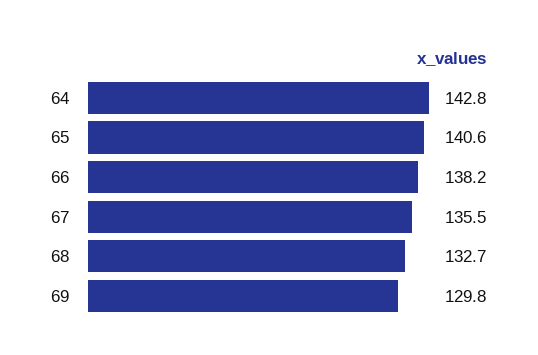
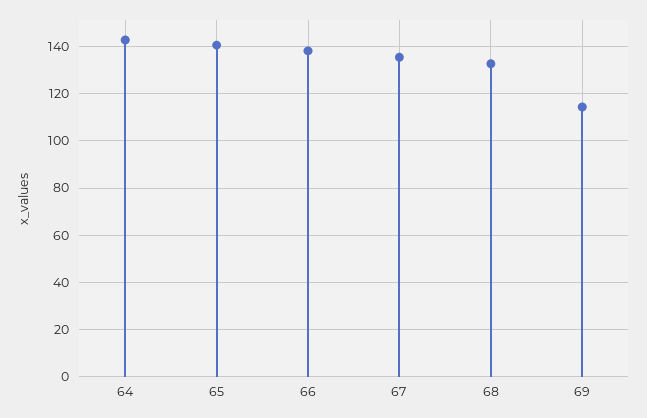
  {
    "64": 142.8,
    "65": 140.6,
    "66": 138.2,
    "67": 135.5,
    "68": 132.7,
-   "69": 129.8
+   "69": 115
  }

